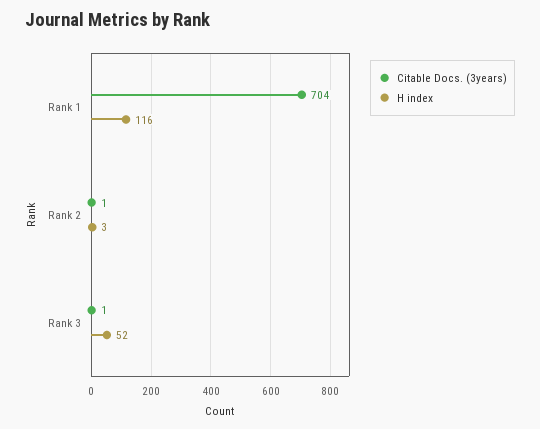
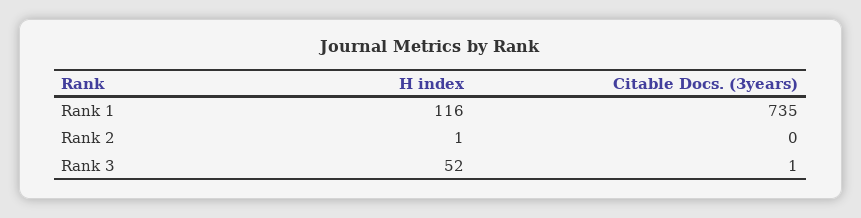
  {
    "Citable Docs. (3years)": {
-     "Rank 1": 704,
+     "Rank 1": 735,
-     "Rank 2": 1,
+     "Rank 2": 0,
      "Rank 3": 1
    },
    "H index": {
      "Rank 1": 116,
-     "Rank 2": 3,
+     "Rank 2": 1,
      "Rank 3": 52
    }
  }

